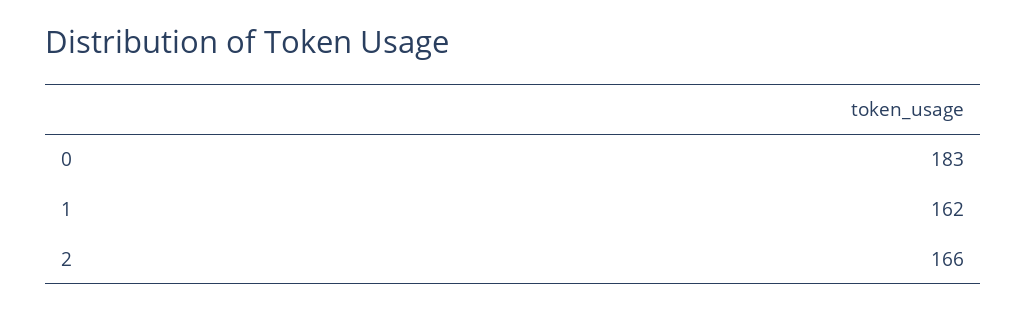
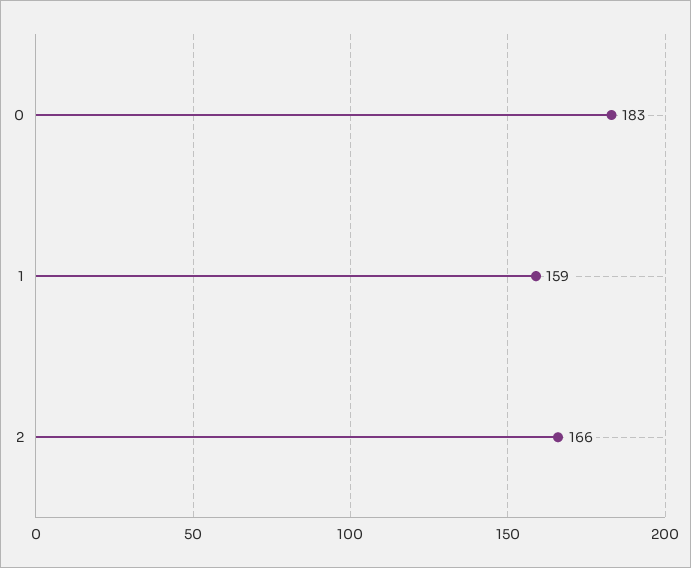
  {
    "0": 183,
-   "1": 162,
+   "1": 159,
    "2": 166
  }

